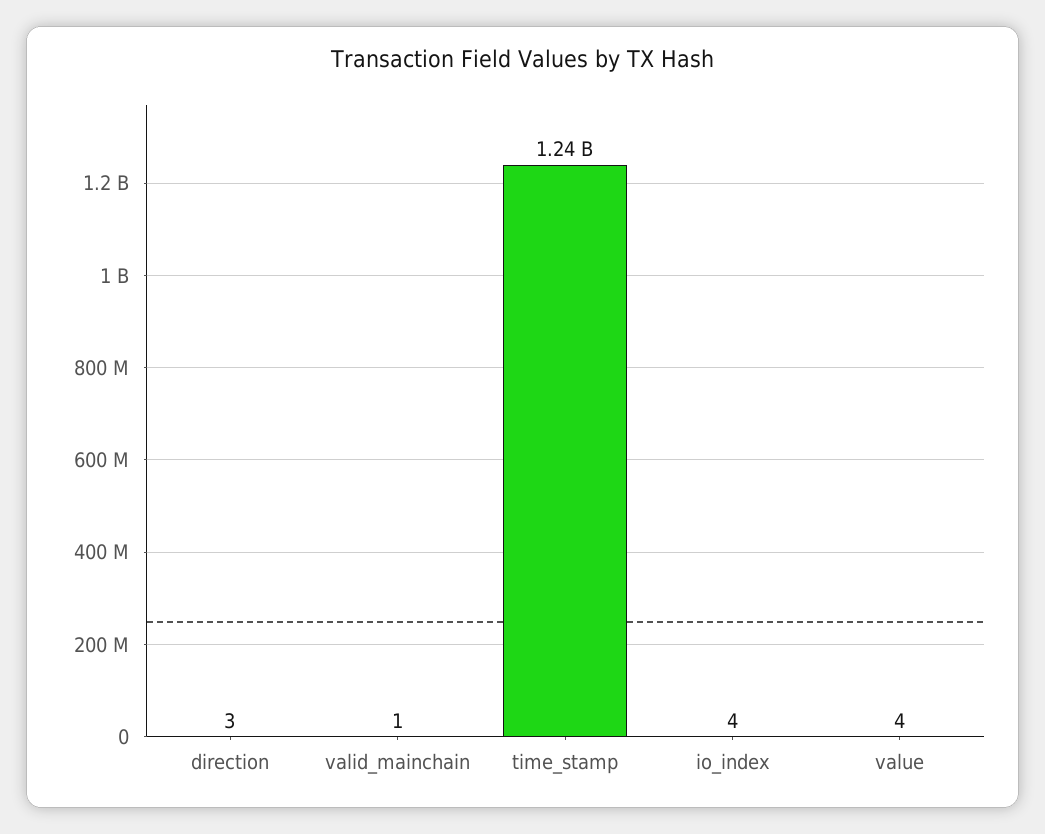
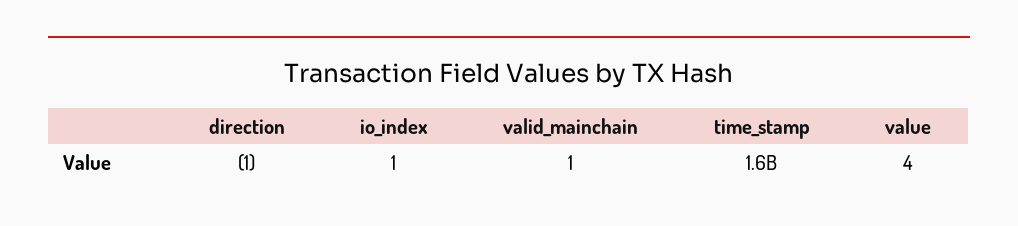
  {
-   "direction": 3,
+   "direction": -1,
    "valid_mainchain": 1,
-   "time_stamp": 1240000000,
+   "time_stamp": 1600000000,
-   "io_index": 4,
+   "io_index": 1,
    "value": 4
  }

